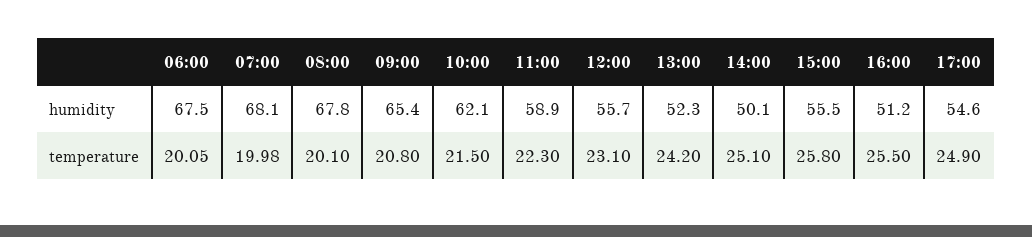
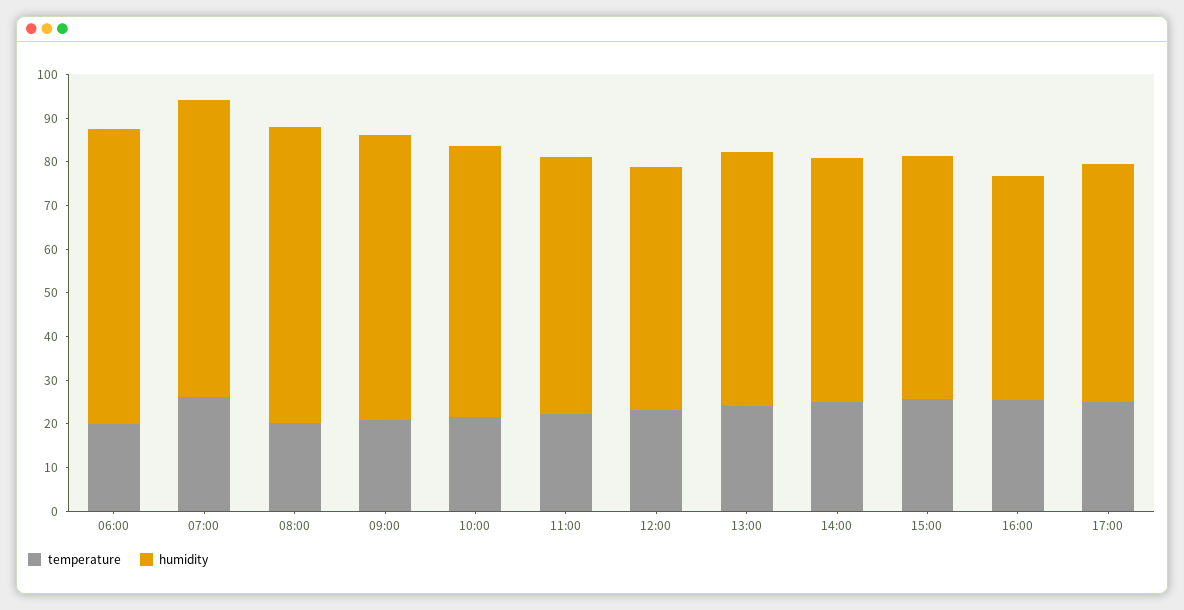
  {
    "humidity": {
      "06:00": 67.5,
      "07:00": 68.1,
      "08:00": 67.8,
      "09:00": 65.4,
      "10:00": 62.1,
      "11:00": 58.9,
      "12:00": 55.7,
-     "13:00": 52.3,
+     "13:00": 58,
-     "14:00": 50.1,
+     "14:00": 56,
      "15:00": 55.5,
      "16:00": 51.2,
      "17:00": 54.6
    },
    "temperature": {
      "06:00": 20.05,
-     "07:00": 19.98,
+     "07:00": 26,
      "08:00": 20.1,
      "09:00": 20.8,
      "10:00": 21.5,
      "11:00": 22.3,
      "12:00": 23.1,
      "13:00": 24.2,
      "14:00": 25.1,
      "15:00": 25.8,
      "16:00": 25.5,
      "17:00": 24.9
    }
  }

